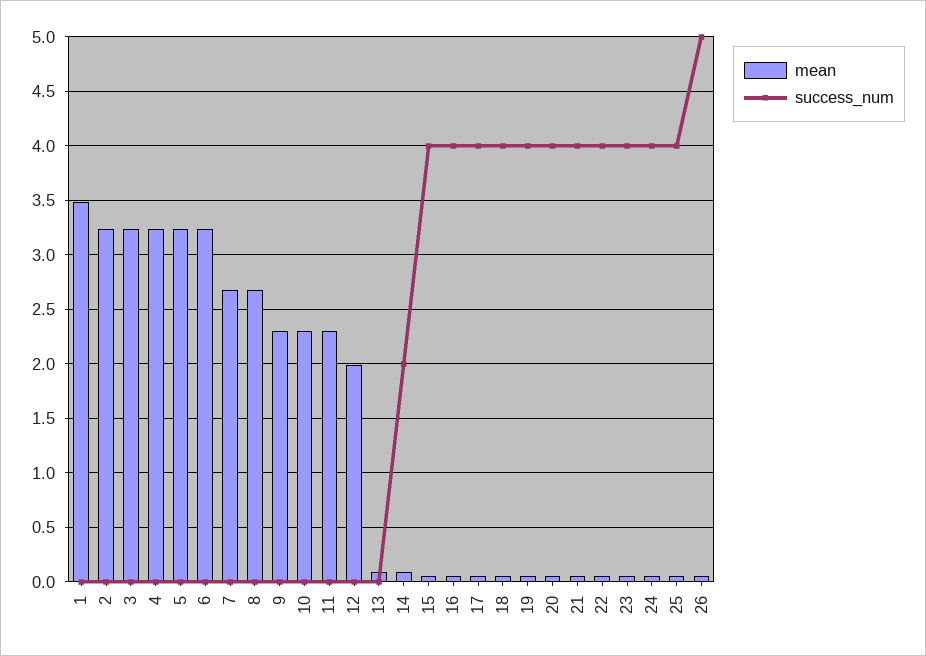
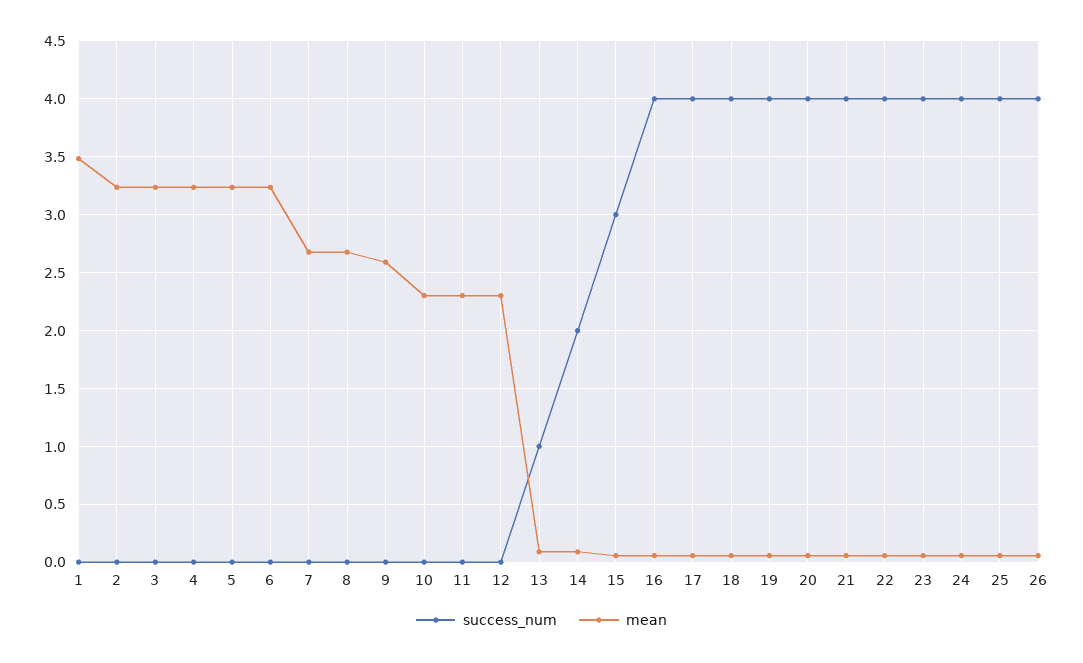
  {
    "mean": {
      "1": 3.5,
      "2": 3.2,
      "3": 3.2,
      "4": 3.2,
      "5": 3.2,
      "6": 3.2,
      "7": 2.7,
      "8": 2.7,
-     "9": 2.3,
+     "9": 2.6,
      "10": 2.3,
      "11": 2.3,
-     "12": 2,
+     "12": 2.3,
      "13": 0.1,
      "14": 0.1,
      "15": 0.1,
      "16": 0.1,
      "17": 0.1,
      "18": 0.1,
      "19": 0.1,
      "20": 0.1,
      "21": 0.1,
      "22": 0.1,
      "23": 0.1,
      "24": 0.1,
      "25": 0.1,
      "26": 0.1
    },
    "success_num": {
      "1": 0,
      "2": 0,
      "3": 0,
      "4": 0,
      "5": 0,
      "6": 0,
      "7": 0,
      "8": 0,
      "9": 0,
      "10": 0,
      "11": 0,
      "12": 0,
-     "13": 0,
+     "13": 1,
      "14": 2,
-     "15": 4,
+     "15": 3,
      "16": 4,
      "17": 4,
      "18": 4,
      "19": 4,
      "20": 4,
      "21": 4,
      "22": 4,
      "23": 4,
      "24": 4,
      "25": 4,
-     "26": 5
+     "26": 4
    }
  }

